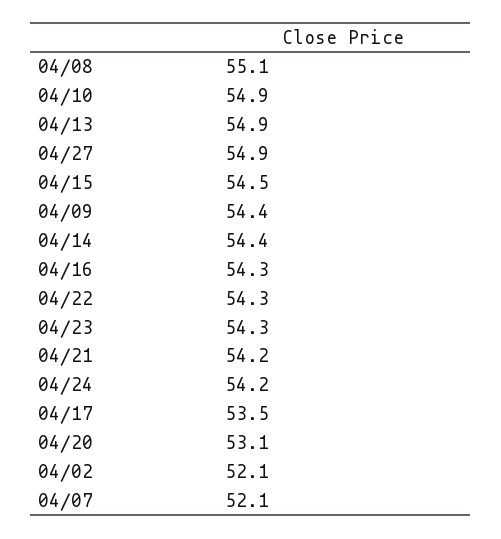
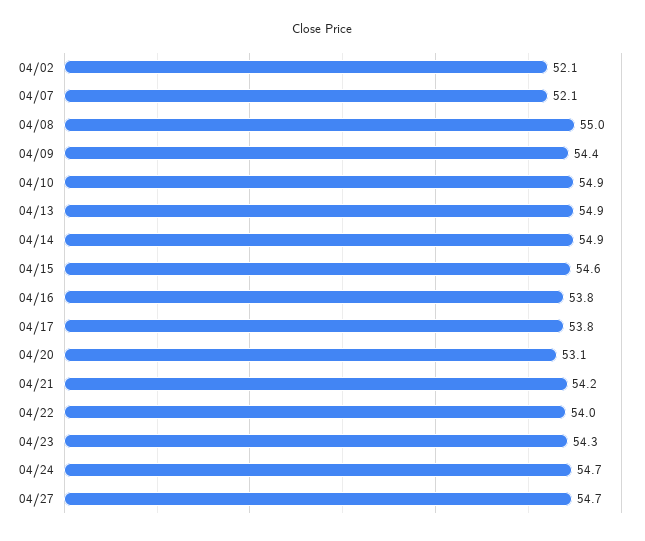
  {
-   "04/08": 55.1,
+   "04/08": 55,
    "04/10": 54.9,
    "04/13": 54.9,
-   "04/27": 54.9,
+   "04/27": 54.7,
-   "04/15": 54.5,
+   "04/15": 54.6,
    "04/09": 54.4,
-   "04/14": 54.4,
+   "04/14": 54.9,
-   "04/16": 54.3,
+   "04/16": 53.8,
-   "04/22": 54.3,
+   "04/22": 54,
    "04/23": 54.3,
    "04/21": 54.2,
-   "04/24": 54.2,
+   "04/24": 54.7,
-   "04/17": 53.5,
+   "04/17": 53.8,
    "04/20": 53.1,
    "04/02": 52.1,
    "04/07": 52.1
  }

